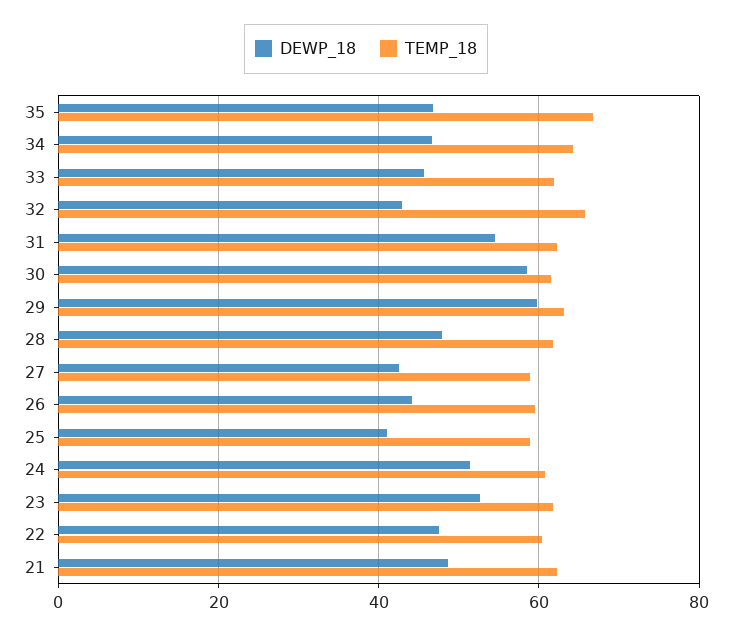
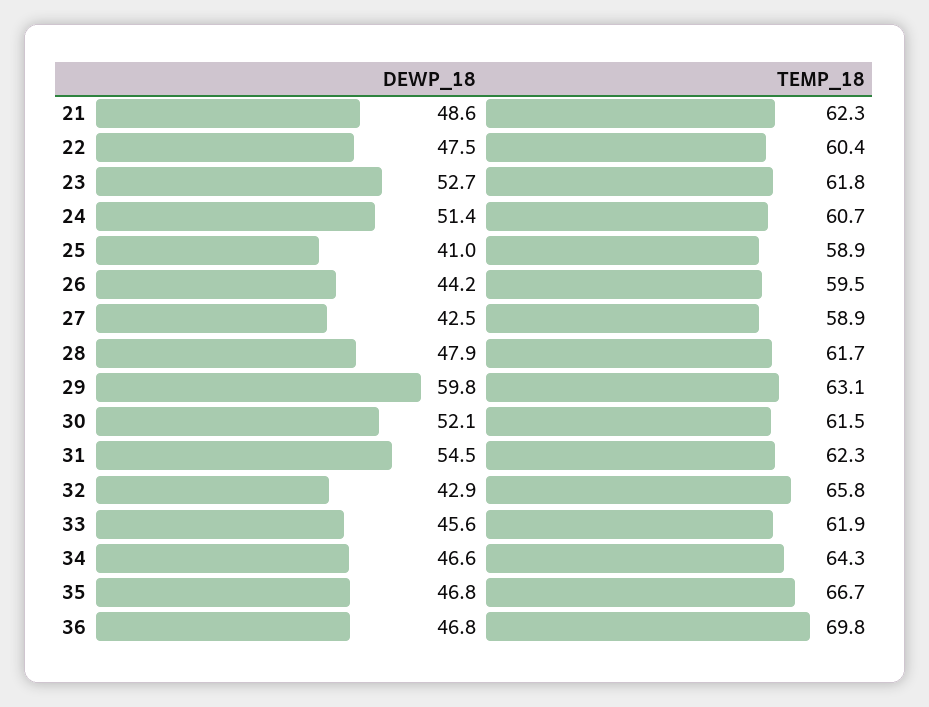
  {
    "DEWP_18": {
      "35": 46.8,
      "34": 46.6,
      "33": 45.6,
      "32": 42.9,
      "31": 54.5,
-     "30": 58,
+     "30": 52.1,
      "29": 59.8,
      "28": 47.9,
      "27": 42.5,
      "26": 44.2,
      "25": 41,
      "24": 51.4,
      "23": 52.7,
      "22": 47.5,
-     "21": 48.6
+     "21": 48.6,
+     "36": 46.8
    },
    "TEMP_18": {
      "35": 66.7,
      "34": 64.3,
      "33": 61.9,
      "32": 65.8,
      "31": 62.3,
      "30": 61.5,
      "29": 63.1,
      "28": 61.7,
      "27": 58.9,
      "26": 59.5,
      "25": 58.9,
      "24": 60.7,
      "23": 61.8,
      "22": 60.4,
-     "21": 62.3
+     "21": 62.3,
+     "36": 69.8
    }
  }

